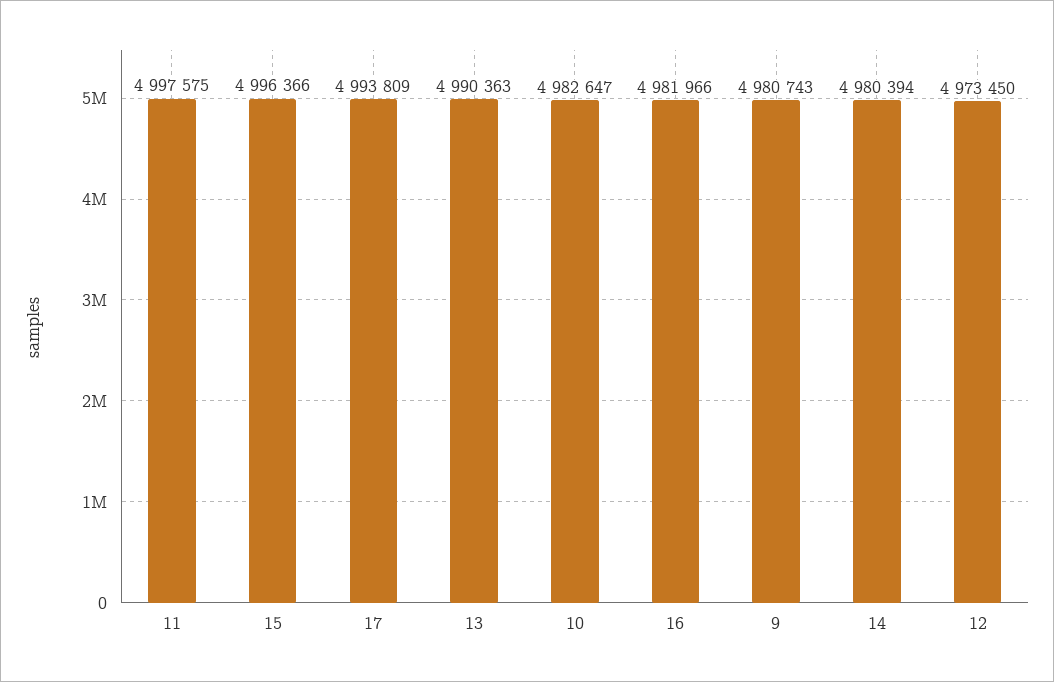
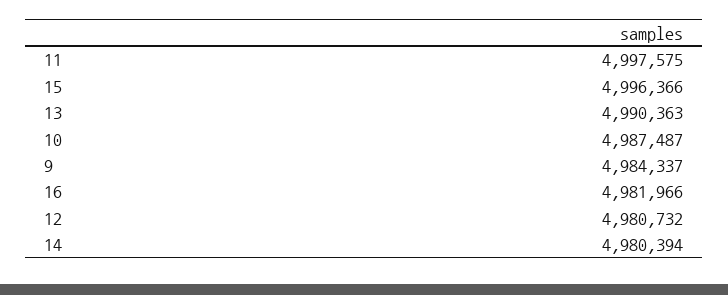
  {
    "11": 4997575,
    "15": 4996366,
-   "17": 4993809,
    "13": 4990363,
-   "10": 4982647,
+   "10": 4987487,
    "16": 4981966,
-   "9": 4980743,
+   "9": 4984337,
    "14": 4980394,
-   "12": 4973450
+   "12": 4980732
  }

